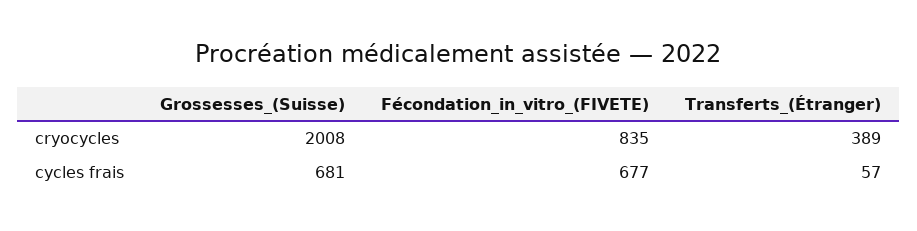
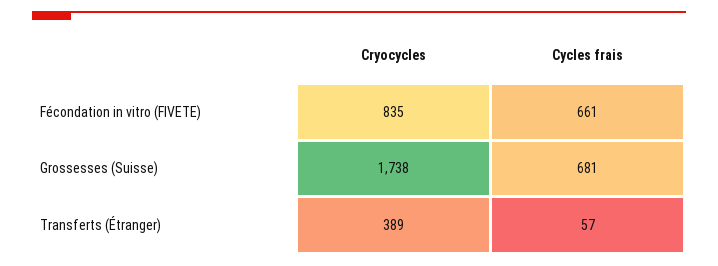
  {
    "Grossesses_(Suisse)": {
-     "cryocycles": 2008,
+     "cryocycles": 1738,
      "cycles frais": 681
    },
    "Fécondation_in_vitro_(FIVETE)": {
      "cryocycles": 835,
-     "cycles frais": 677
+     "cycles frais": 661
    },
    "Transferts_(Étranger)": {
      "cryocycles": 389,
      "cycles frais": 57
    }
  }

